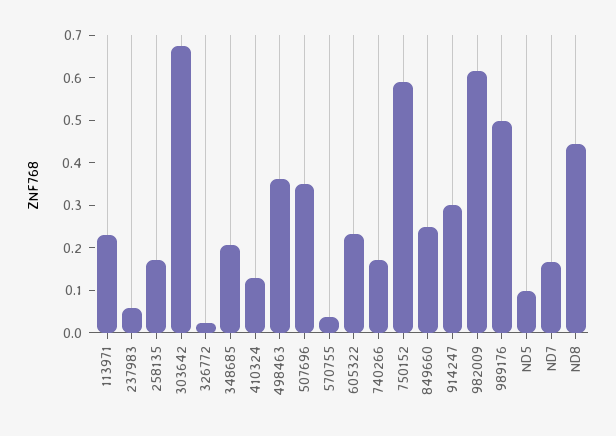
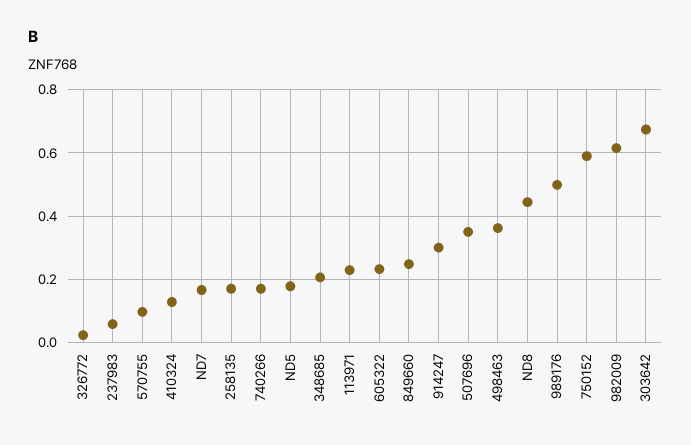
  {
    "113971": 0.22,
    "237983": 0.06,
    "258135": 0.18,
    "303642": 0.68,
    "326772": 0.02,
    "348685": 0.2,
    "410324": 0.12,
    "498463": 0.36,
    "507696": 0.36,
-   "570755": 0.04,
+   "570755": 0.1,
    "605322": 0.24,
    "740266": 0.18,
    "750152": 0.6,
    "849660": 0.24,
    "914247": 0.3,
    "982009": 0.62,
    "989176": 0.5,
-   "ND5": 0.1,
+   "ND5": 0.18,
    "ND7": 0.16,
    "ND8": 0.44
  }

